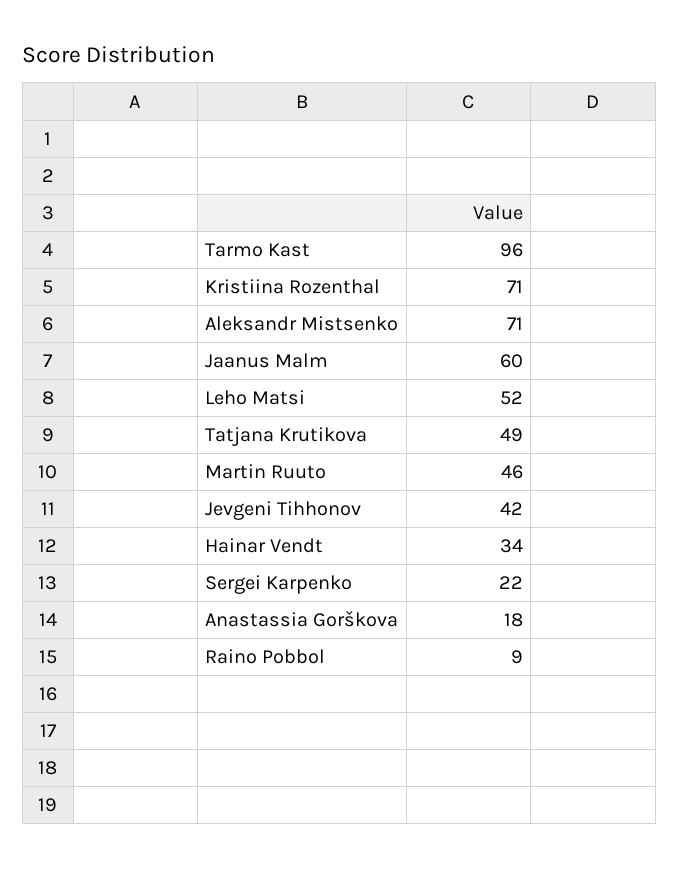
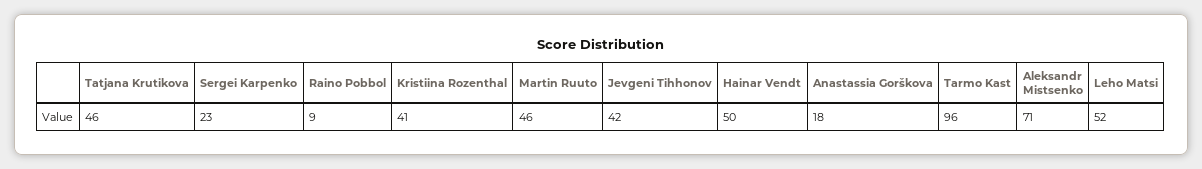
  {
    "Tarmo Kast": 96,
-   "Kristiina Rozenthal": 71,
+   "Kristiina Rozenthal": 41,
    "Aleksandr Mistsenko": 71,
-   "Jaanus Malm": 60,
    "Leho Matsi": 52,
-   "Tatjana Krutikova": 49,
+   "Tatjana Krutikova": 46,
    "Martin Ruuto": 46,
    "Jevgeni Tihhonov": 42,
-   "Hainar Vendt": 34,
+   "Hainar Vendt": 50,
-   "Sergei Karpenko": 22,
+   "Sergei Karpenko": 23,
    "Anastassia Gorškova": 18,
    "Raino Pobbol": 9
  }

